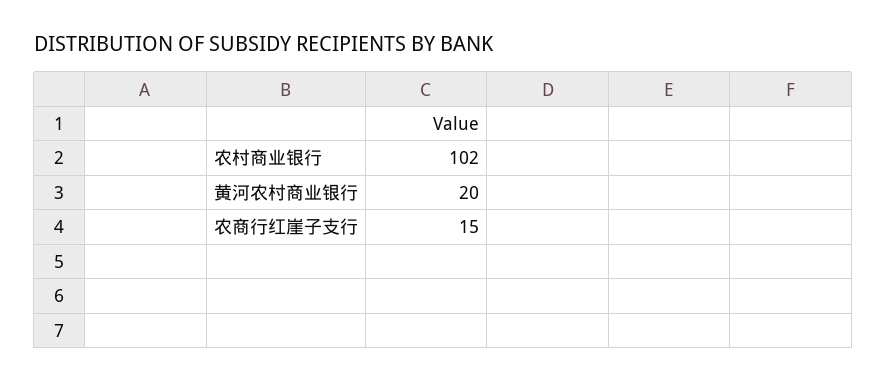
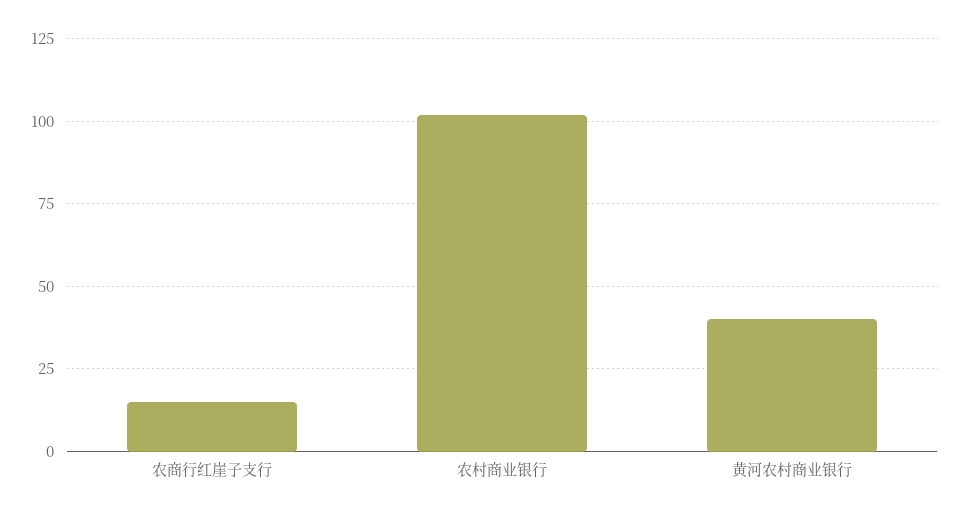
  {
    "农村商业银行": 102,
-   "黄河农村商业银行": 20,
+   "黄河农村商业银行": 40,
    "农商行红崖子支行": 15
  }

